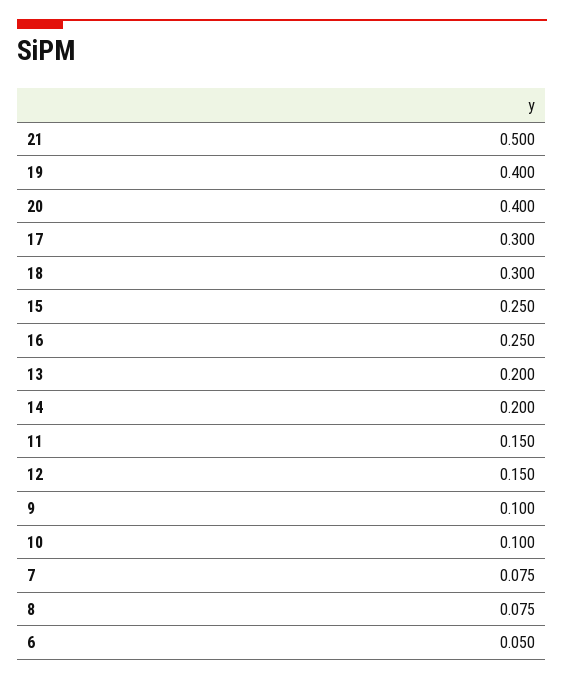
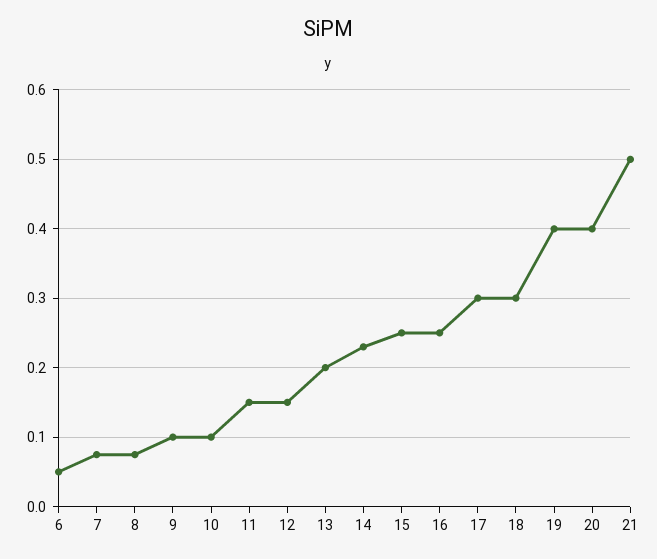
  {
    "21": 0.5,
    "19": 0.4,
    "20": 0.4,
    "17": 0.3,
    "18": 0.3,
    "15": 0.25,
    "16": 0.25,
    "13": 0.2,
-   "14": 0.2,
+   "14": 0.23,
    "11": 0.15,
    "12": 0.15,
    "9": 0.1,
    "10": 0.1,
    "7": 0.075,
    "8": 0.075,
    "6": 0.05
  }

